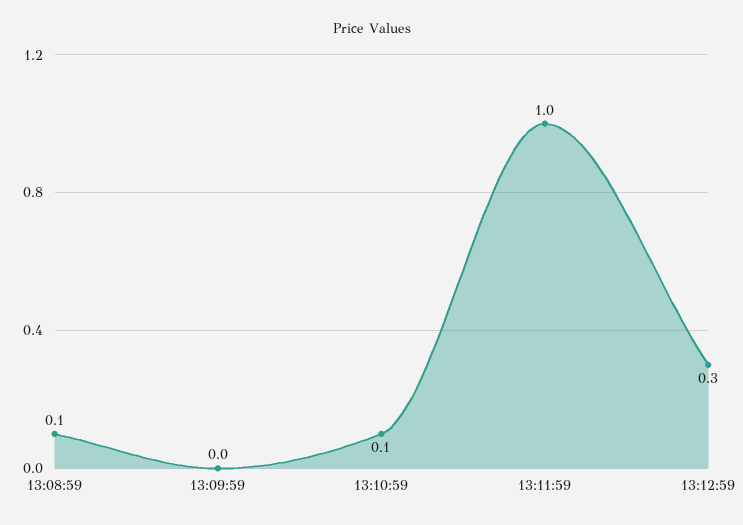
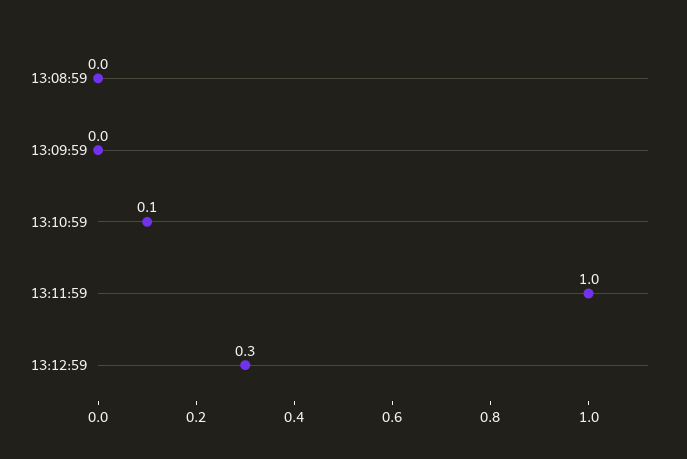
  {
-   "13:08:59": 0.1,
+   "13:08:59": 0,
    "13:09:59": 0,
    "13:10:59": 0.1,
    "13:11:59": 1,
    "13:12:59": 0.3
  }

